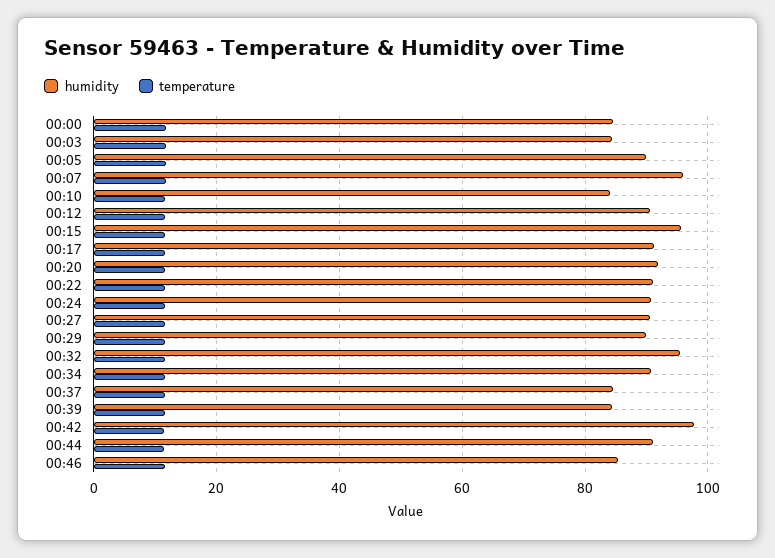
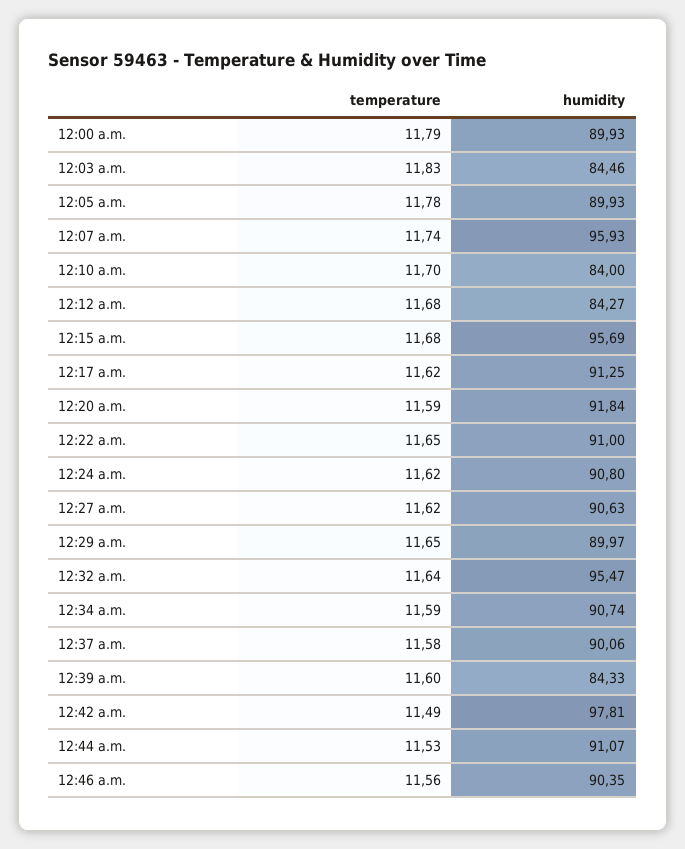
  {
    "humidity": {
-     "00:00": 84,
+     "00:00": 89.93,
      "00:03": 84.46,
      "00:05": 89.93,
      "00:07": 95.93,
      "00:10": 84,
-     "00:12": 90,
+     "00:12": 84.27,
      "00:15": 95.69,
      "00:17": 91.25,
      "00:20": 91.84,
      "00:22": 91,
      "00:24": 90.8,
      "00:27": 90.63,
      "00:29": 89.97,
      "00:32": 95.47,
      "00:34": 90.74,
-     "00:37": 84,
+     "00:37": 90.06,
      "00:39": 84.33,
      "00:42": 97.81,
      "00:44": 91.07,
-     "00:46": 86
+     "00:46": 90.35
    },
    "temperature": {
      "00:00": 11.79,
      "00:03": 11.83,
      "00:05": 11.78,
      "00:07": 11.74,
      "00:10": 11.7,
      "00:12": 11.68,
      "00:15": 11.68,
      "00:17": 11.62,
      "00:20": 11.59,
      "00:22": 11.65,
      "00:24": 11.62,
      "00:27": 11.62,
      "00:29": 11.65,
      "00:32": 11.64,
      "00:34": 11.59,
      "00:37": 11.58,
      "00:39": 11.6,
      "00:42": 11.49,
      "00:44": 11.53,
      "00:46": 11.56
    }
  }

